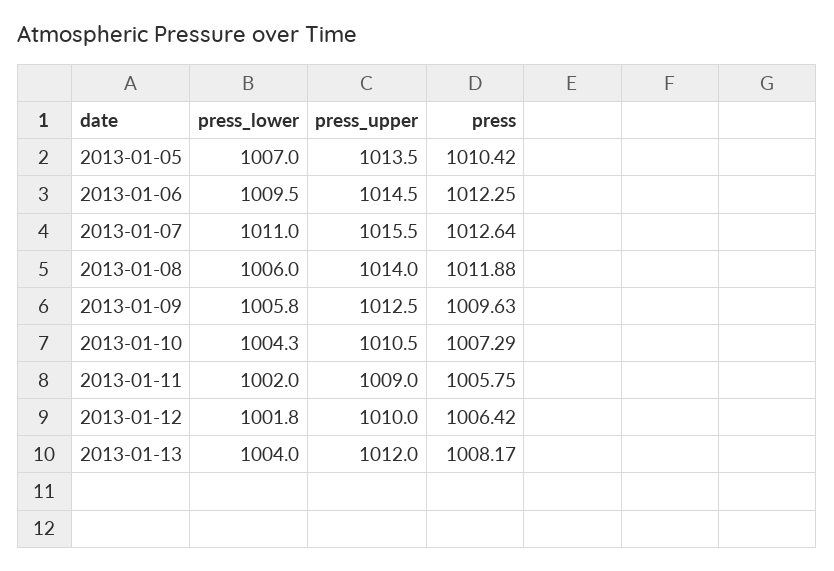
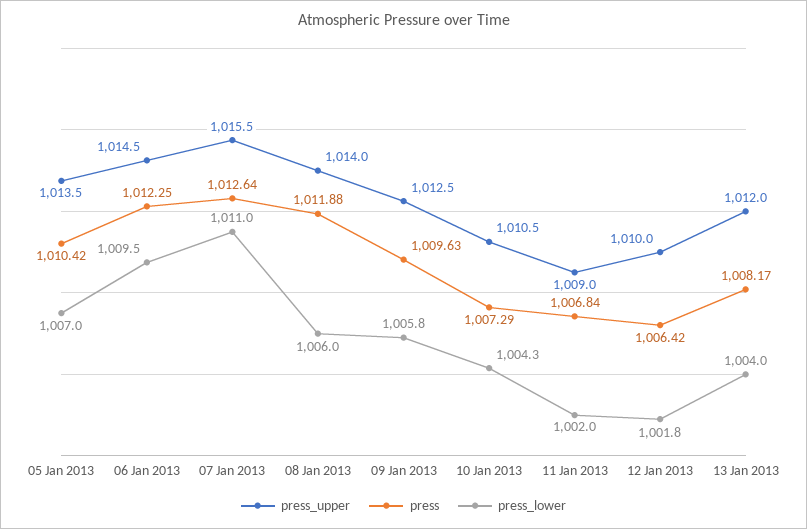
  {
    "press_lower": {
      "2013-01-05": 1007,
      "2013-01-06": 1009.5,
      "2013-01-07": 1011,
      "2013-01-08": 1006,
      "2013-01-09": 1005.8,
      "2013-01-10": 1004.3,
      "2013-01-11": 1002,
      "2013-01-12": 1001.8,
      "2013-01-13": 1004
    },
    "press_upper": {
      "2013-01-05": 1013.5,
      "2013-01-06": 1014.5,
      "2013-01-07": 1015.5,
      "2013-01-08": 1014,
      "2013-01-09": 1012.5,
      "2013-01-10": 1010.5,
      "2013-01-11": 1009,
      "2013-01-12": 1010,
      "2013-01-13": 1012
    },
    "press": {
      "2013-01-05": 1010.42,
      "2013-01-06": 1012.25,
      "2013-01-07": 1012.64,
      "2013-01-08": 1011.88,
      "2013-01-09": 1009.63,
      "2013-01-10": 1007.29,
-     "2013-01-11": 1005.75,
+     "2013-01-11": 1006.84,
      "2013-01-12": 1006.42,
      "2013-01-13": 1008.17
    }
  }

